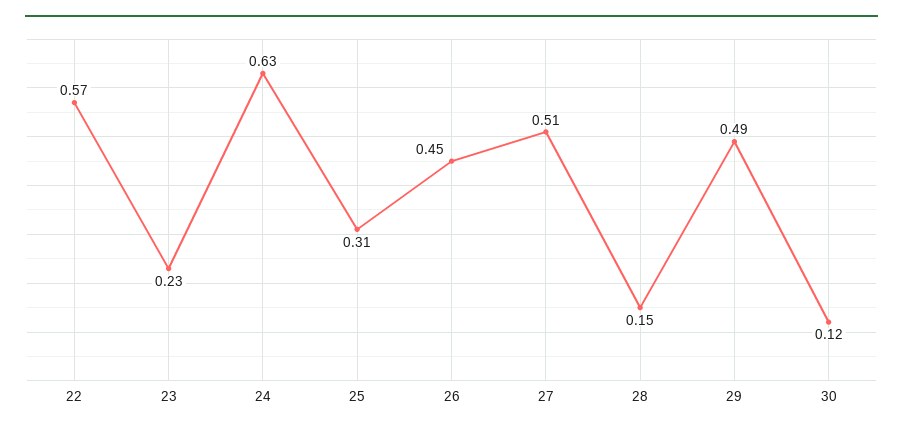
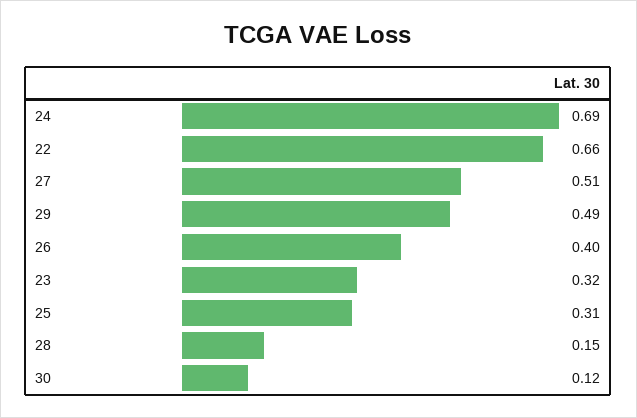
  {
-   "22": 0.57,
+   "22": 0.66,
-   "23": 0.23,
+   "23": 0.32,
-   "24": 0.63,
+   "24": 0.69,
    "25": 0.31,
-   "26": 0.45,
+   "26": 0.4,
    "27": 0.51,
    "28": 0.15,
    "29": 0.49,
    "30": 0.12
  }

